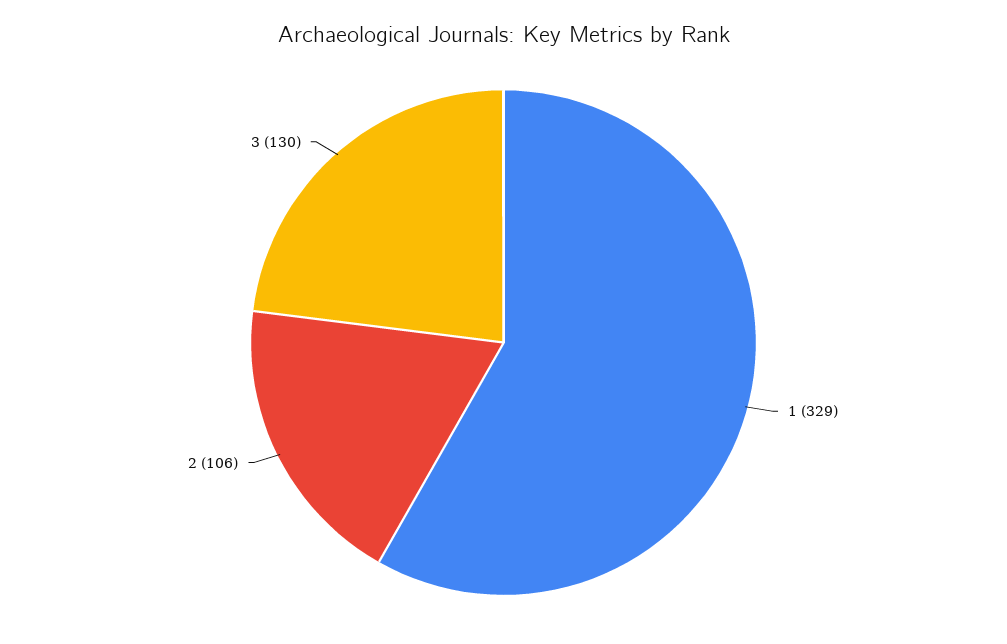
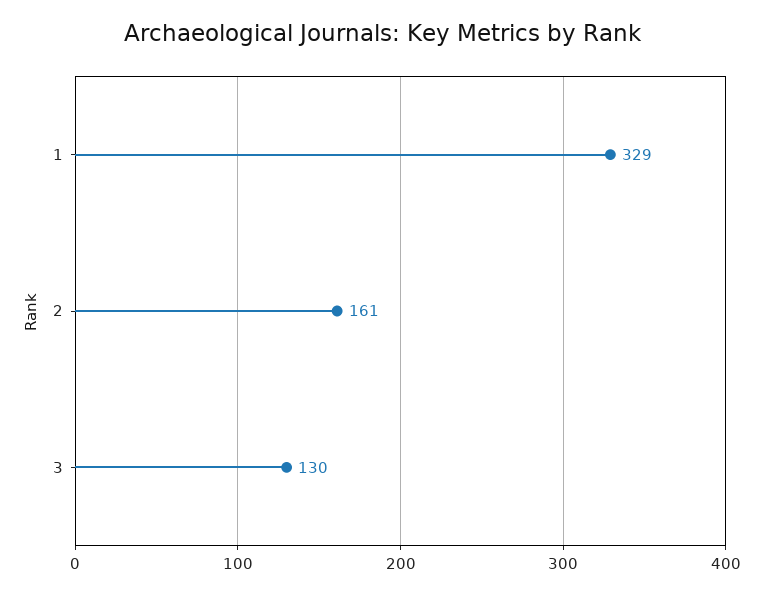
  {
    "1": 329,
-   "2": 106,
+   "2": 161,
    "3": 130
  }

